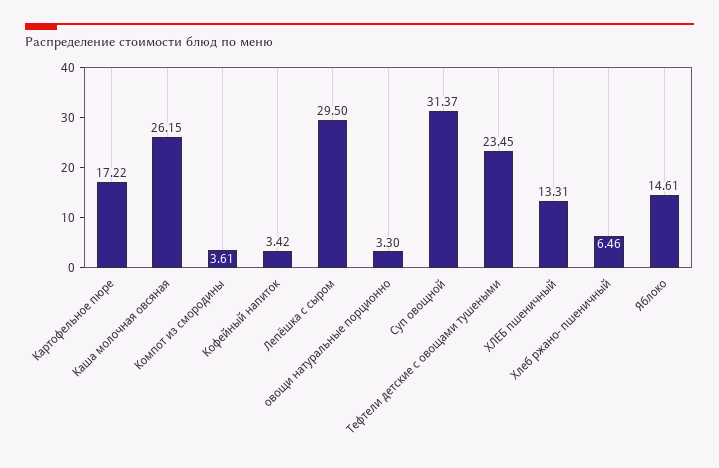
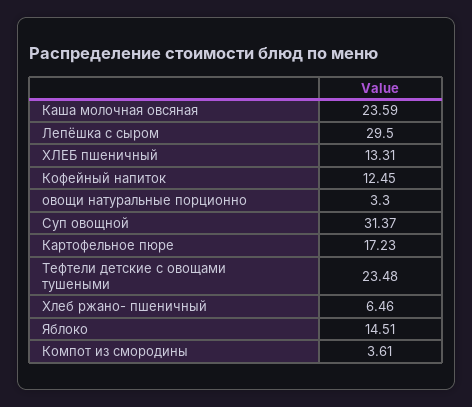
  {
-   "Картофельное пюре": 17.22,
+   "Картофельное пюре": 17.23,
-   "Каша молочная овсяная": 26.15,
+   "Каша молочная овсяная": 23.59,
    "Компот из смородины": 3.61,
-   "Кофейный напиток": 3.42,
+   "Кофейный напиток": 12.45,
    "Лепёшка с сыром": 29.5,
    "овощи натуральные порционно": 3.3,
    "Суп овощной": 31.37,
-   "Тефтели детские с овощами тушеными": 23.45,
+   "Тефтели детские с овощами тушеными": 23.48,
    "ХЛЕБ пшеничный": 13.31,
    "Хлеб ржано- пшеничный": 6.46,
-   "Яблоко": 14.61
+   "Яблоко": 14.51
  }

